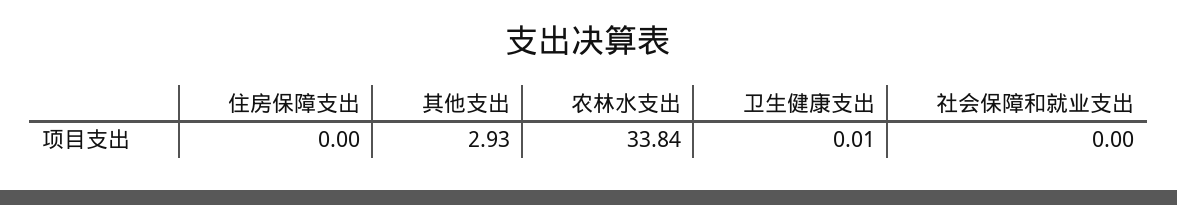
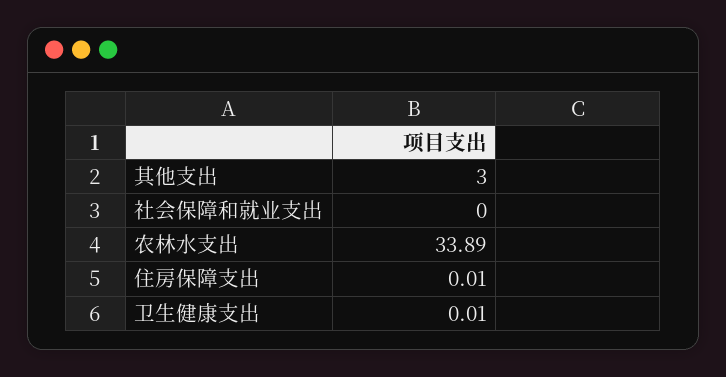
  {
-   "住房保障支出": 0,
+   "住房保障支出": 0.01,
-   "其他支出": 2.93,
+   "其他支出": 3,
-   "农林水支出": 33.84,
+   "农林水支出": 33.89,
    "卫生健康支出": 0.01,
    "社会保障和就业支出": 0
  }

